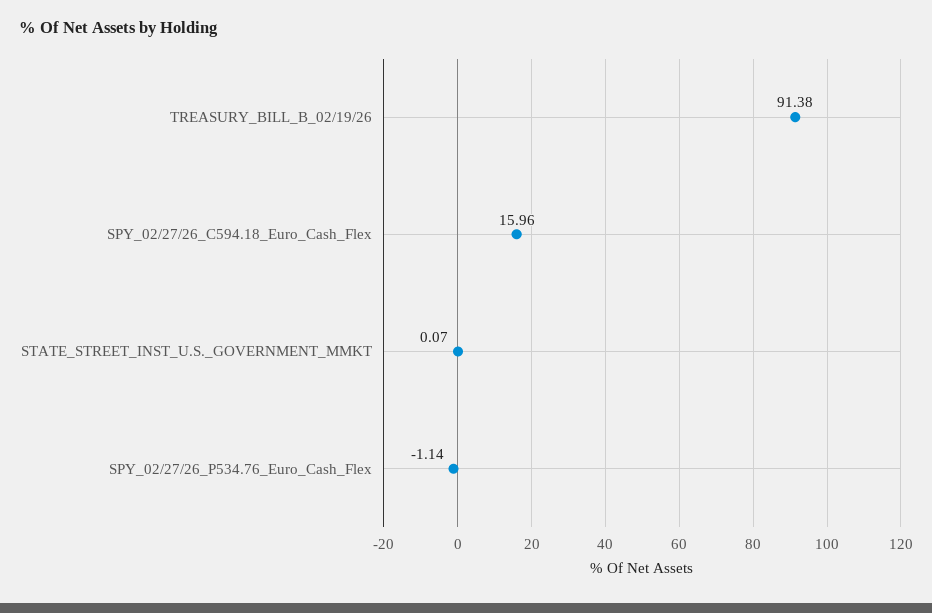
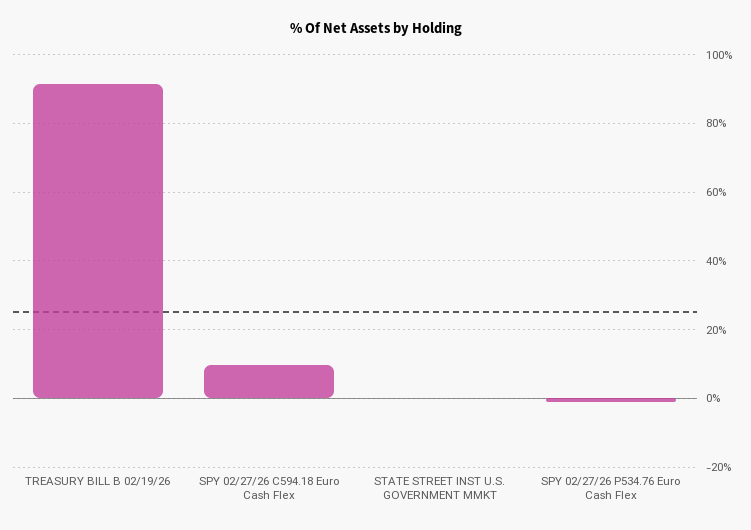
  {
    "TREASURY_BILL_B_02/19/26": 91.38,
-   "SPY_02/27/26_C594.18_Euro_Cash_Flex": 15.96,
+   "SPY_02/27/26_C594.18_Euro_Cash_Flex": 10,
    "STATE_STREET_INST_U.S._GOVERNMENT_MMKT": 0.07,
    "SPY_02/27/26_P534.76_Euro_Cash_Flex": -1.14
  }

